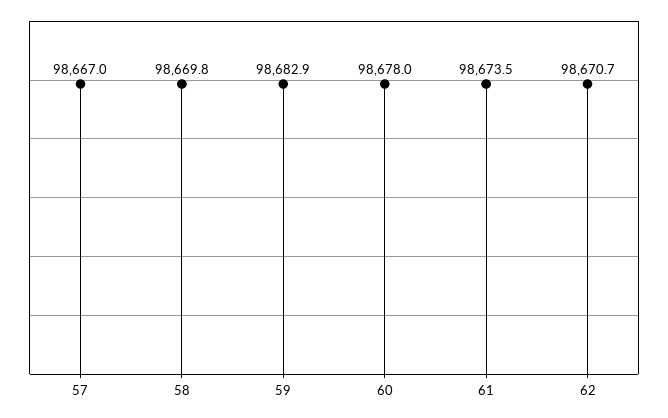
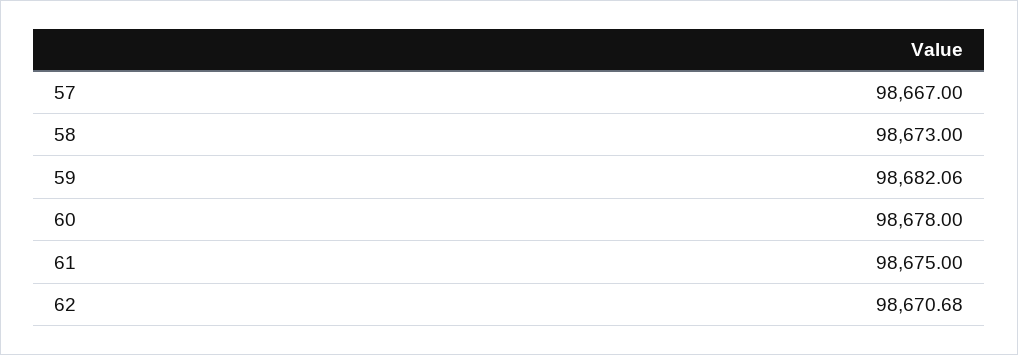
  {
    "57": 98667,
-   "58": 98669.8,
+   "58": 98673,
-   "59": 98682.9,
+   "59": 98682.06,
    "60": 98678,
-   "61": 98673.5,
+   "61": 98675,
    "62": 98670.68
  }

